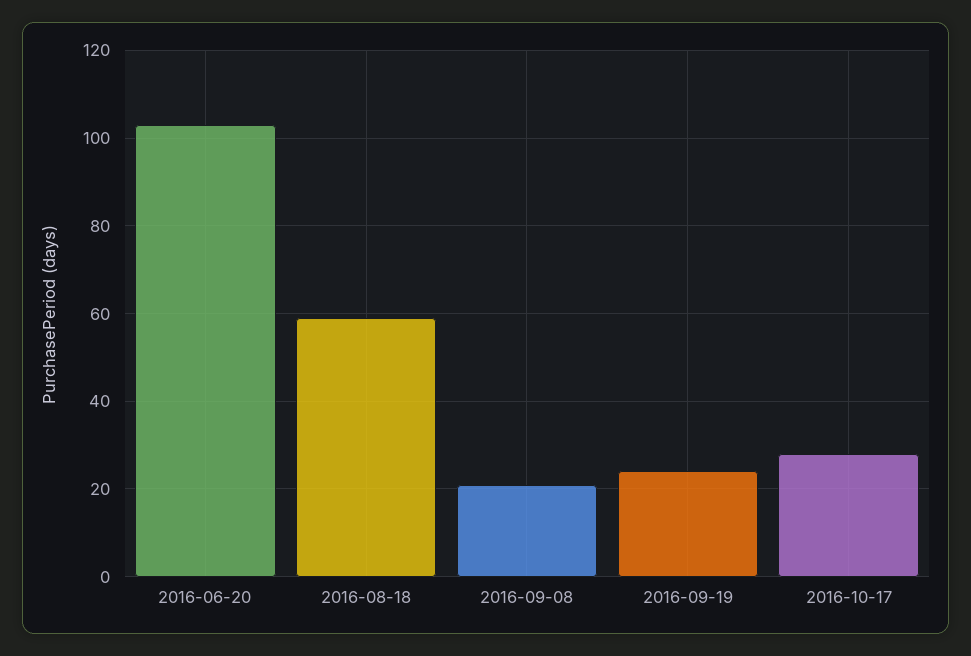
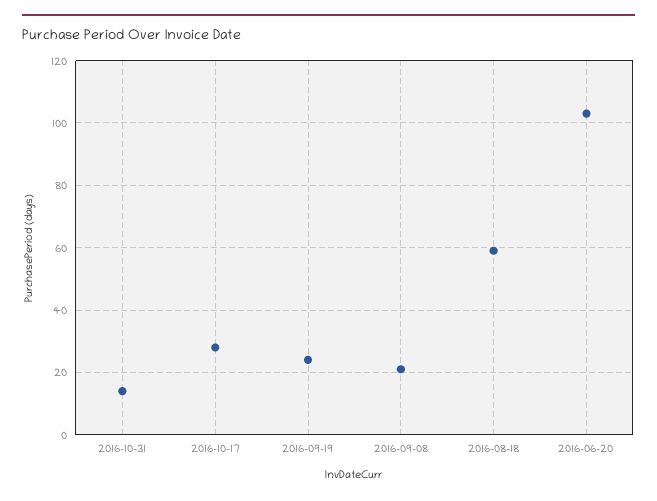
  {
    "2016-06-20": 105,
    "2016-08-18": 60,
    "2016-09-08": 20,
    "2016-09-19": 25,
-   "2016-10-17": 30
+   "2016-10-17": 30,
+   "2016-10-31": 15
  }

